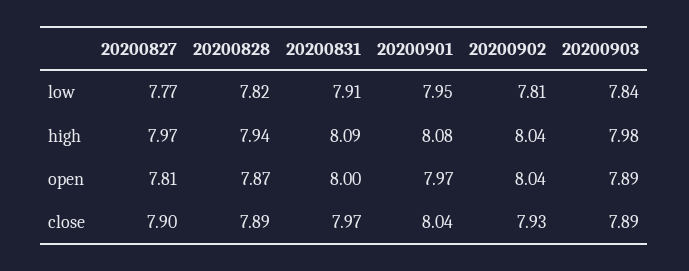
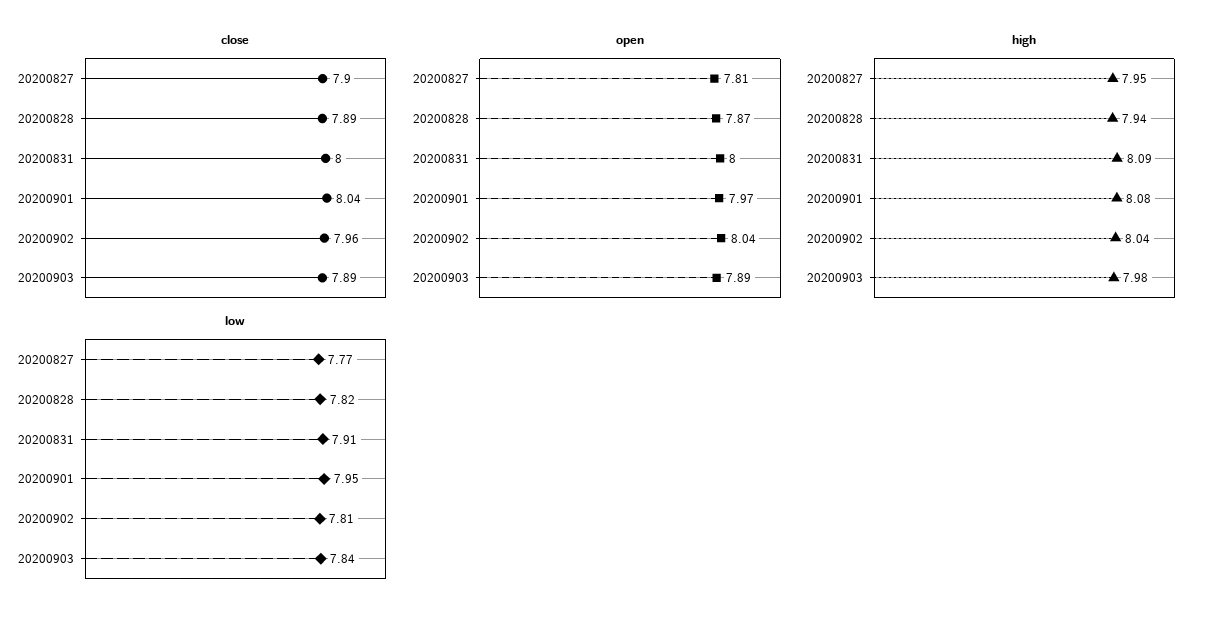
  {
    "low": {
      "20200827": 7.77,
      "20200828": 7.82,
      "20200831": 7.91,
      "20200901": 7.95,
      "20200902": 7.81,
      "20200903": 7.84
    },
    "high": {
-     "20200827": 7.97,
+     "20200827": 7.95,
      "20200828": 7.94,
      "20200831": 8.09,
      "20200901": 8.08,
      "20200902": 8.04,
      "20200903": 7.98
    },
    "open": {
      "20200827": 7.81,
      "20200828": 7.87,
      "20200831": 8,
      "20200901": 7.97,
      "20200902": 8.04,
      "20200903": 7.89
    },
    "close": {
      "20200827": 7.9,
      "20200828": 7.89,
-     "20200831": 7.97,
+     "20200831": 8,
      "20200901": 8.04,
-     "20200902": 7.93,
+     "20200902": 7.96,
      "20200903": 7.89
    }
  }

